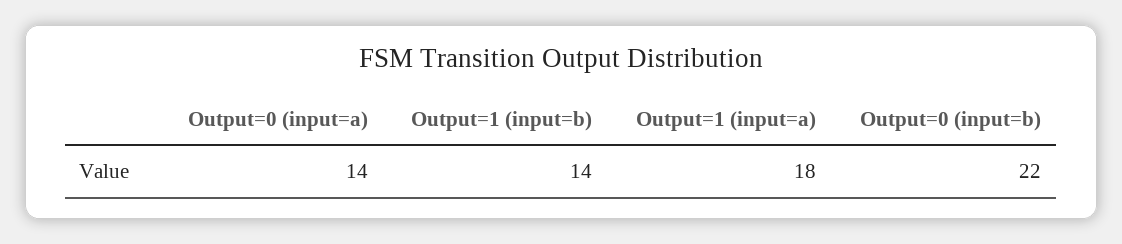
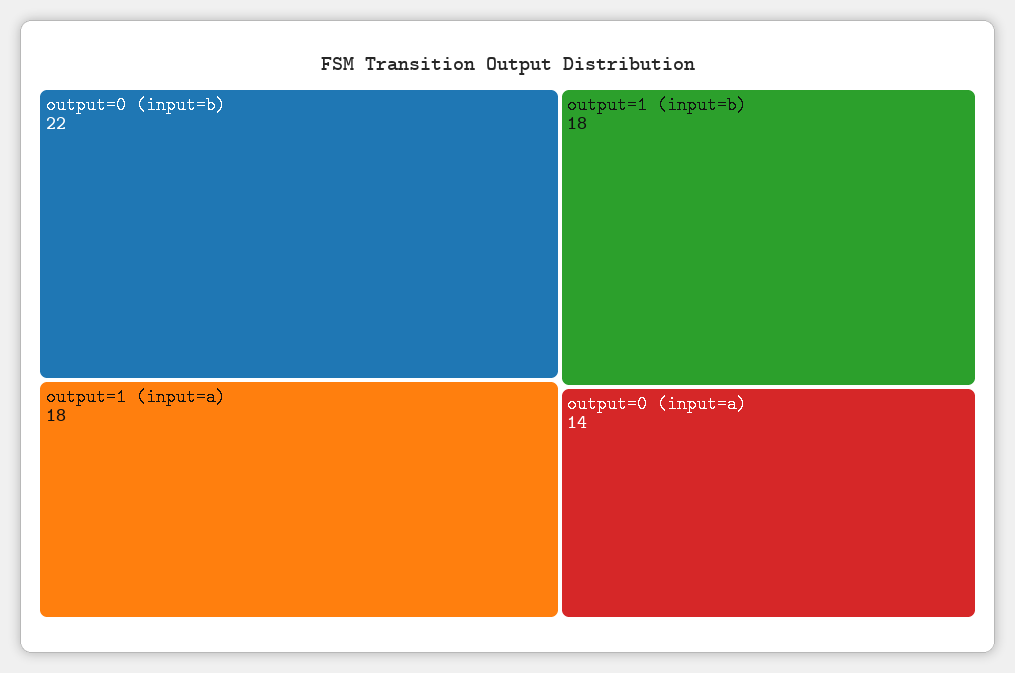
  {
    "Output=0 (input=a)": 14,
-   "Output=1 (input=b)": 14,
+   "Output=1 (input=b)": 18,
    "Output=1 (input=a)": 18,
    "Output=0 (input=b)": 22
  }

